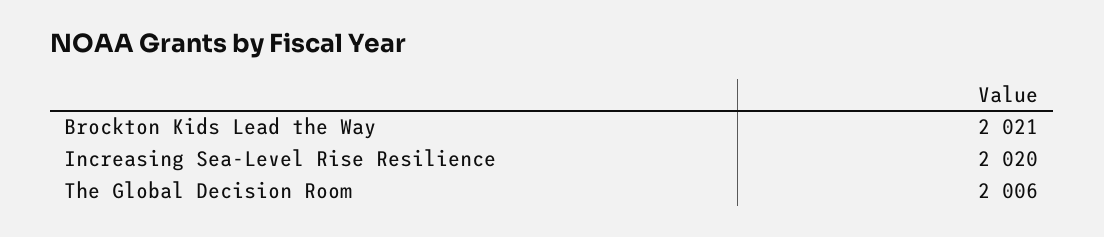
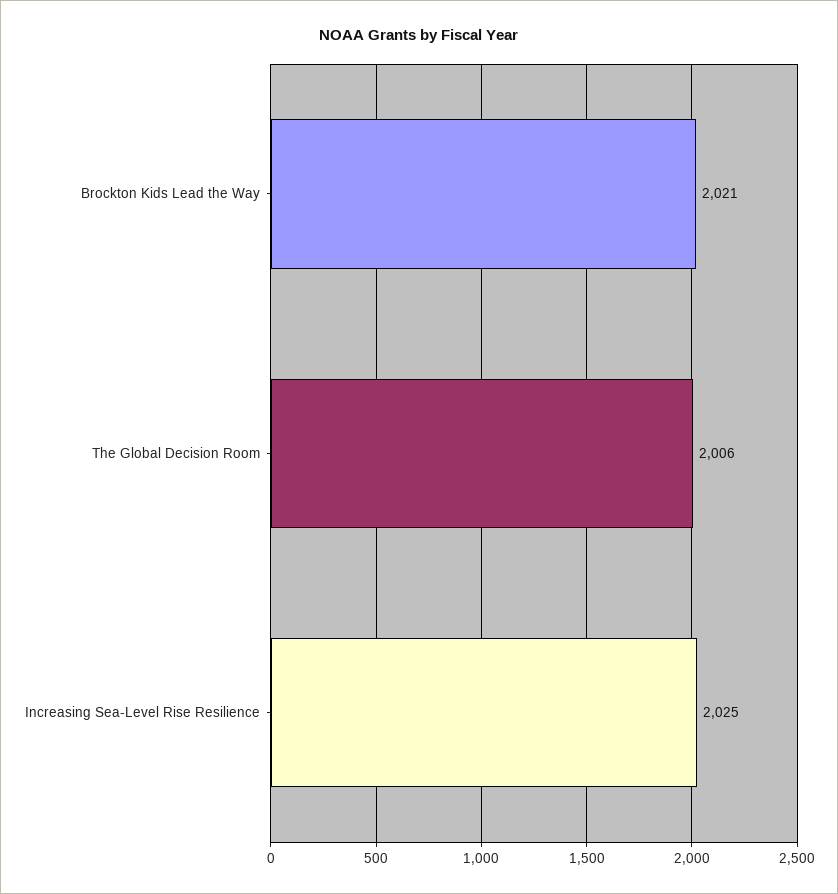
  {
    "Brockton Kids Lead the Way": 2021,
-   "Increasing Sea-Level Rise Resilience": 2020,
+   "Increasing Sea-Level Rise Resilience": 2025,
    "The Global Decision Room": 2006
  }

